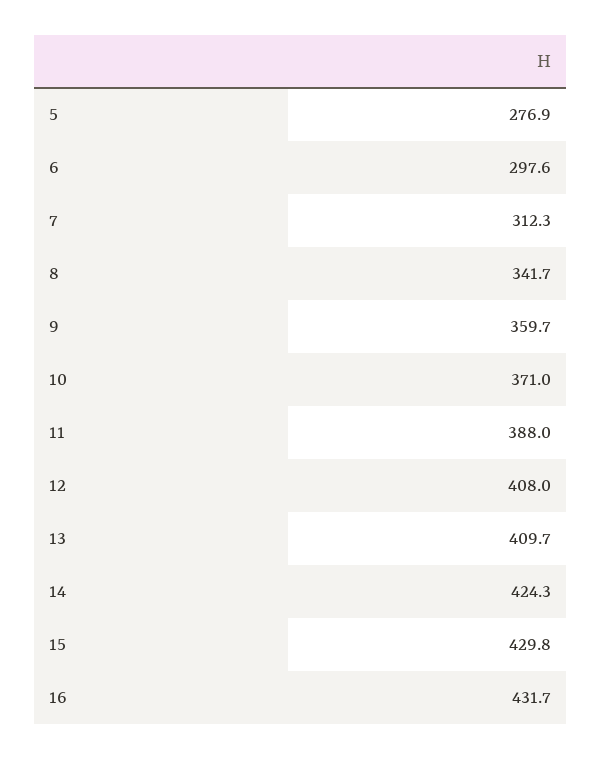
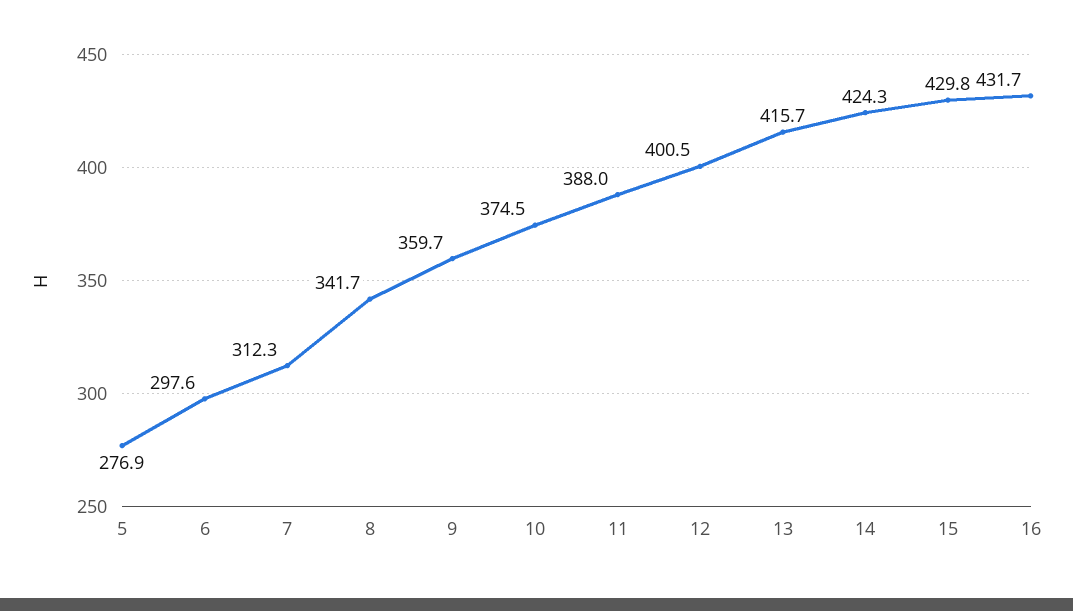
  {
    "5": 276.9,
    "6": 297.6,
    "7": 312.3,
    "8": 341.7,
    "9": 359.7,
-   "10": 371,
+   "10": 374.5,
    "11": 388,
-   "12": 408,
+   "12": 400.5,
-   "13": 409.7,
+   "13": 415.7,
    "14": 424.3,
    "15": 429.8,
    "16": 431.7
  }

